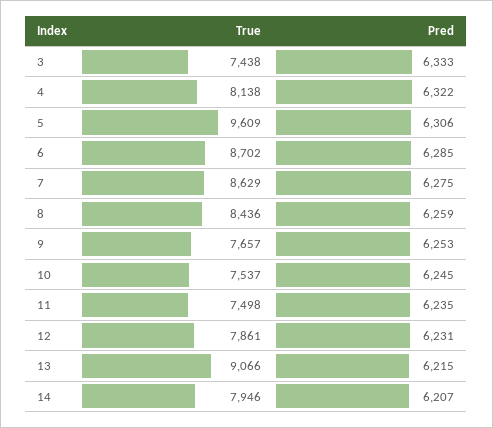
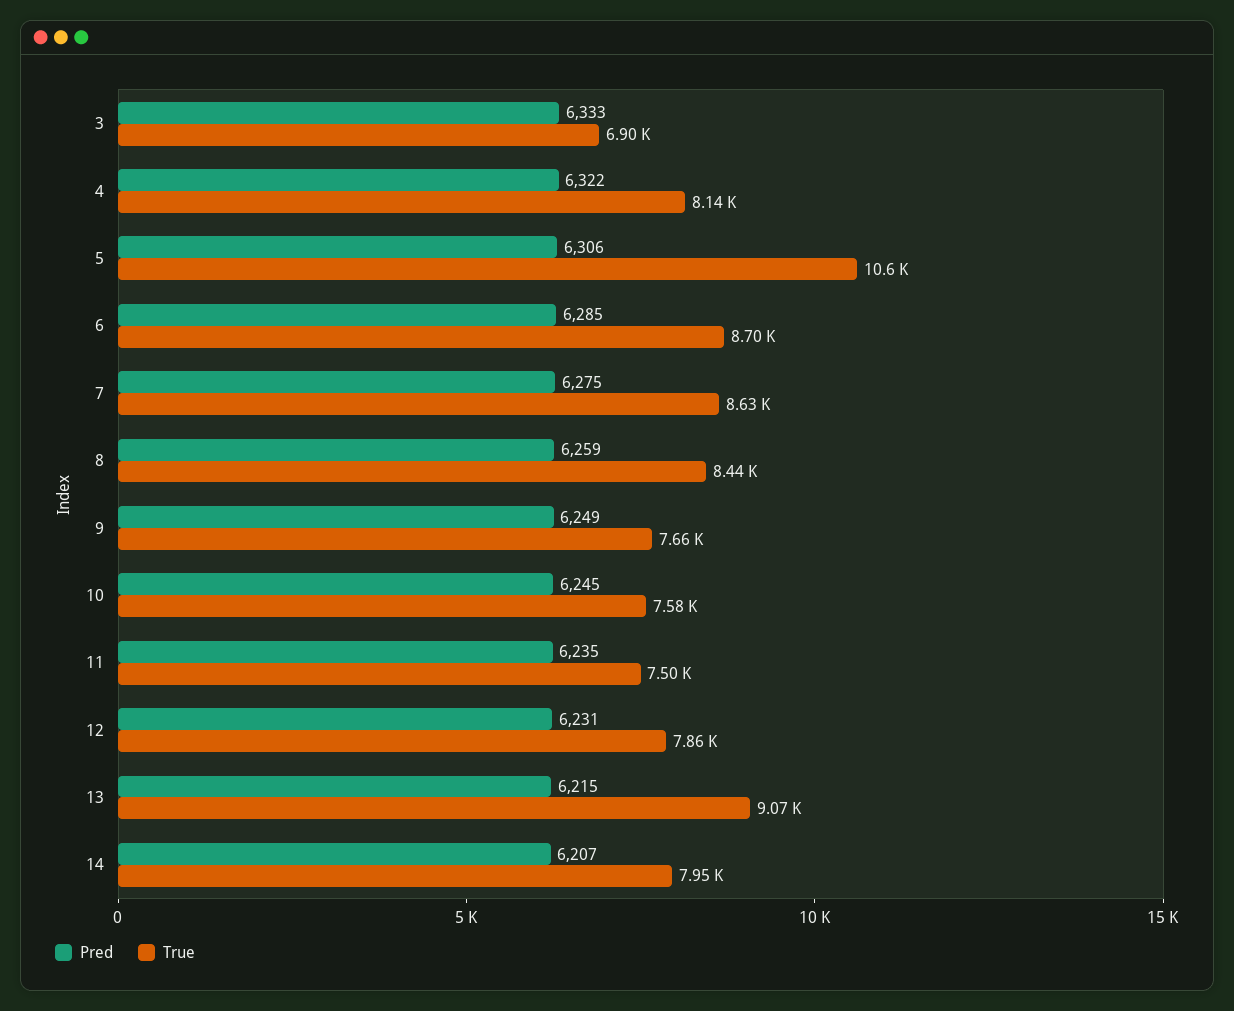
  {
    "True": {
-     "3": 7438,
+     "3": 6900,
      "4": 8138,
-     "5": 9609,
+     "5": 10600,
      "6": 8702,
      "7": 8629,
      "8": 8436,
      "9": 7657,
-     "10": 7537,
+     "10": 7580,
      "11": 7498,
      "12": 7861,
      "13": 9066,
      "14": 7946
    },
    "Pred": {
      "3": 6333,
      "4": 6322,
      "5": 6306,
      "6": 6285,
      "7": 6275,
      "8": 6259,
-     "9": 6253,
+     "9": 6249,
      "10": 6245,
      "11": 6235,
      "12": 6231,
      "13": 6215,
      "14": 6207
    }
  }

